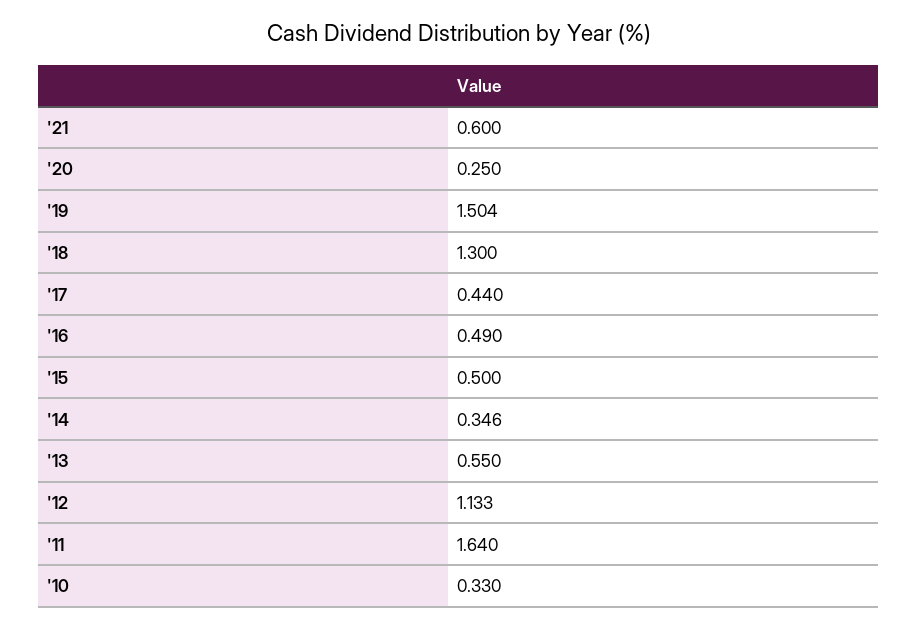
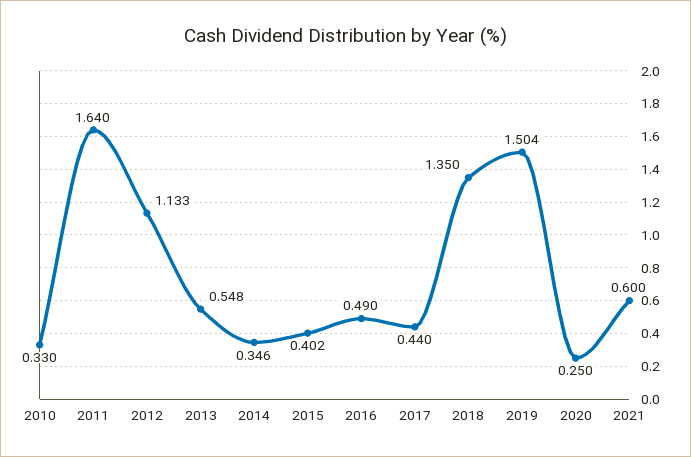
  {
    "'21": 0.6,
    "'20": 0.25,
    "'19": 1.504,
-   "'18": 1.3,
+   "'18": 1.35,
    "'17": 0.44,
    "'16": 0.49,
-   "'15": 0.5,
+   "'15": 0.402,
    "'14": 0.346,
-   "'13": 0.55,
+   "'13": 0.548,
    "'12": 1.133,
    "'11": 1.64,
    "'10": 0.33
  }

